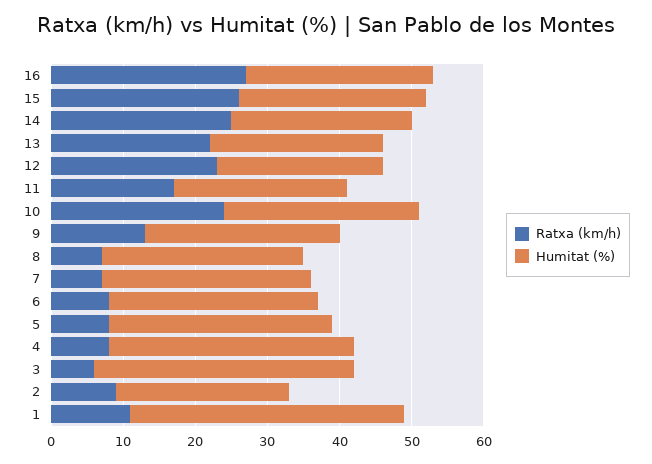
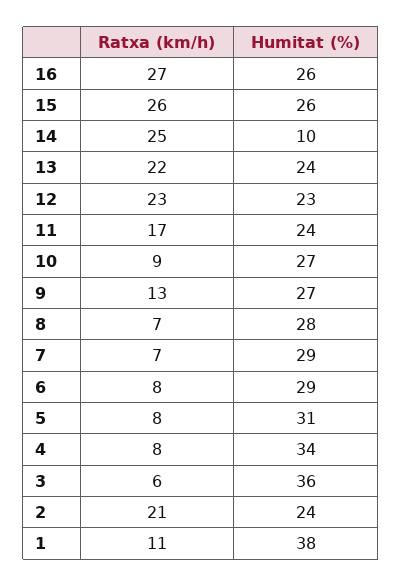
  {
    "Ratxa (km/h)": {
      "16": 27,
      "15": 26,
      "14": 25,
      "13": 22,
      "12": 23,
      "11": 17,
-     "10": 25,
+     "10": 9,
      "9": 13,
      "8": 7,
      "7": 7,
      "6": 8,
      "5": 8,
      "4": 8,
      "3": 6,
-     "2": 10,
+     "2": 21,
      "1": 11
    },
    "Humitat (%)": {
      "16": 26,
      "15": 26,
-     "14": 25,
+     "14": 10,
      "13": 24,
      "12": 23,
      "11": 24,
      "10": 27,
      "9": 27,
      "8": 28,
      "7": 29,
      "6": 29,
      "5": 31,
      "4": 34,
      "3": 36,
      "2": 24,
      "1": 38
    }
  }

